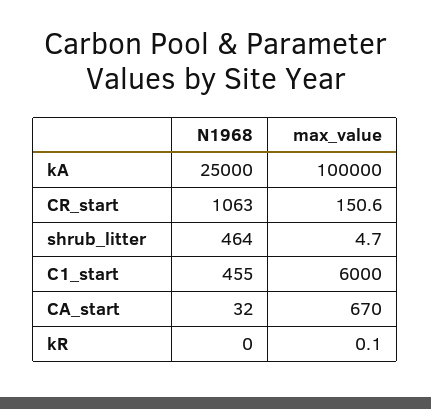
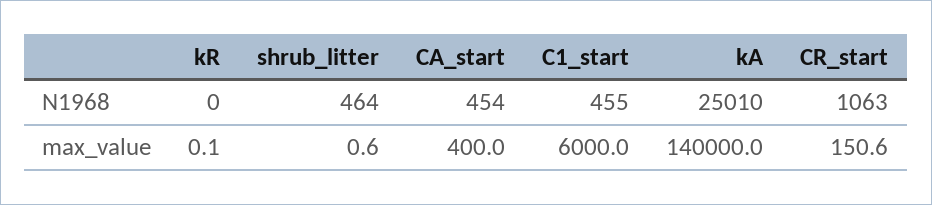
  {
    "N1968": {
-     "kA": 25000,
+     "kA": 25010,
      "CR_start": 1063,
      "shrub_litter": 464,
      "C1_start": 455,
-     "CA_start": 32,
+     "CA_start": 454,
      "kR": 0
    },
    "max_value": {
-     "kA": 100000,
+     "kA": 140000,
      "CR_start": 150.6,
-     "shrub_litter": 4.7,
+     "shrub_litter": 0.6,
      "C1_start": 6000,
-     "CA_start": 670,
+     "CA_start": 400,
      "kR": 0.1
    }
  }

